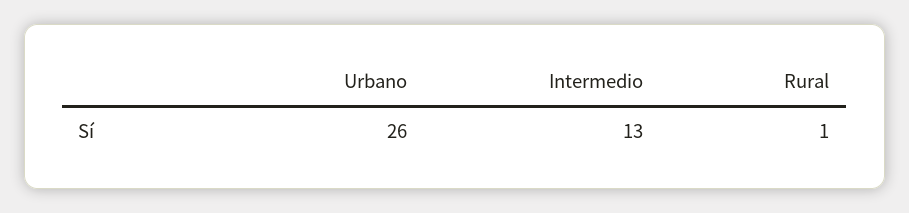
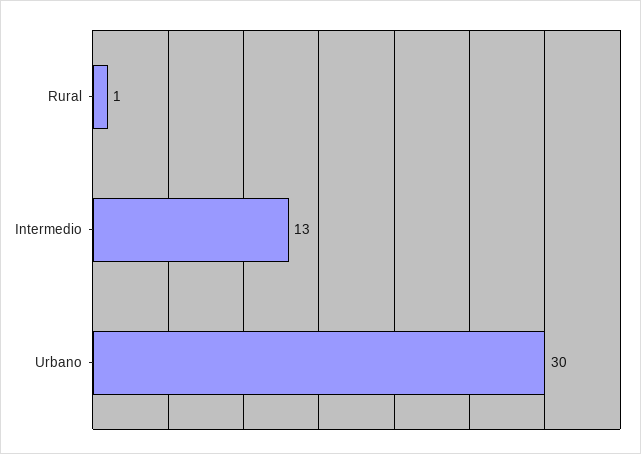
  {
-   "Urbano": 26,
+   "Urbano": 30,
    "Intermedio": 13,
    "Rural": 1
  }

